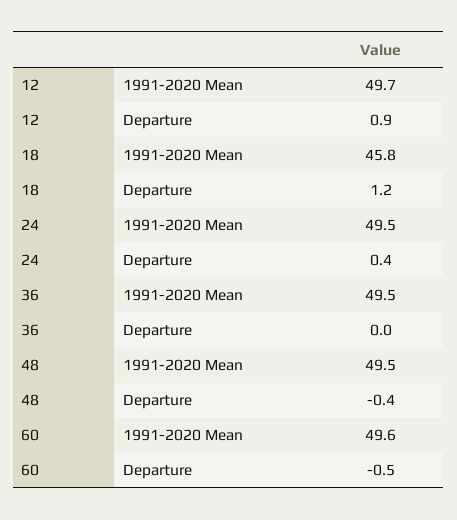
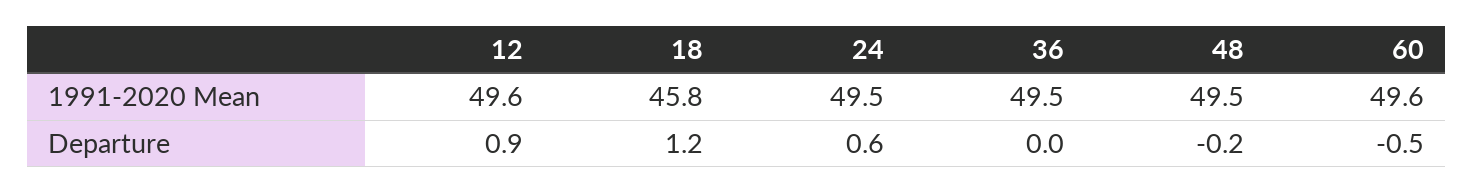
  {
    "12": {
-     "1991-2020 Mean": 49.7,
+     "1991-2020 Mean": 49.6,
      "Departure": 0.9
    },
    "18": {
      "1991-2020 Mean": 45.8,
      "Departure": 1.2
    },
    "24": {
      "1991-2020 Mean": 49.5,
-     "Departure": 0.4
+     "Departure": 0.6
    },
    "36": {
      "1991-2020 Mean": 49.5,
      "Departure": 0
    },
    "48": {
      "1991-2020 Mean": 49.5,
-     "Departure": -0.4
+     "Departure": -0.2
    },
    "60": {
      "1991-2020 Mean": 49.6,
      "Departure": -0.5
    }
  }

